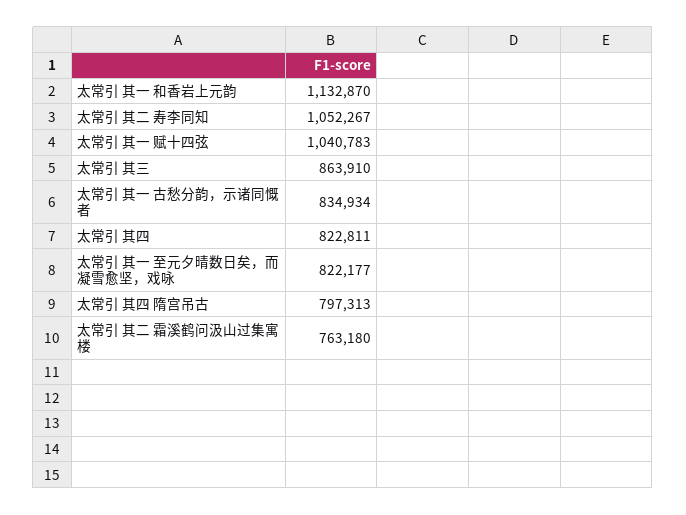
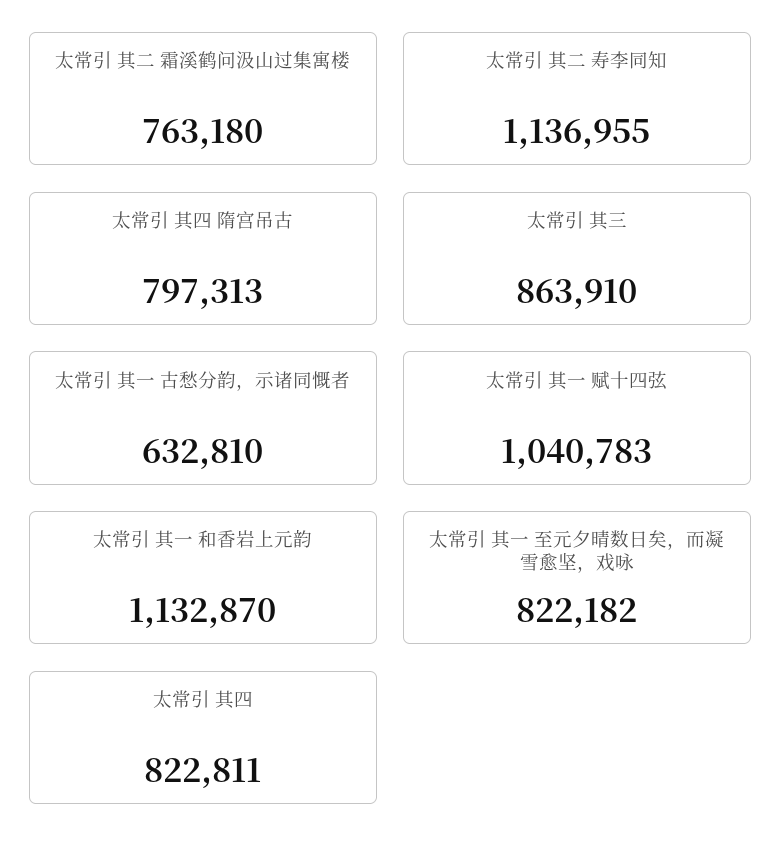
  {
    "太常引 其一 和香岩上元韵": 1132870,
-   "太常引 其二 寿李同知": 1052267,
+   "太常引 其二 寿李同知": 1136955,
    "太常引 其一 赋十四弦": 1040783,
    "太常引 其三": 863910,
-   "太常引 其一 古愁分韵，示诸同慨者": 834934,
+   "太常引 其一 古愁分韵，示诸同慨者": 632810,
    "太常引 其四": 822811,
-   "太常引 其一 至元夕晴数日矣，而凝雪愈坚，戏咏": 822177,
+   "太常引 其一 至元夕晴数日矣，而凝雪愈坚，戏咏": 822182,
    "太常引 其四 隋宫吊古": 797313,
    "太常引 其二 霜溪鹤问汲山过集寓楼": 763180
  }

